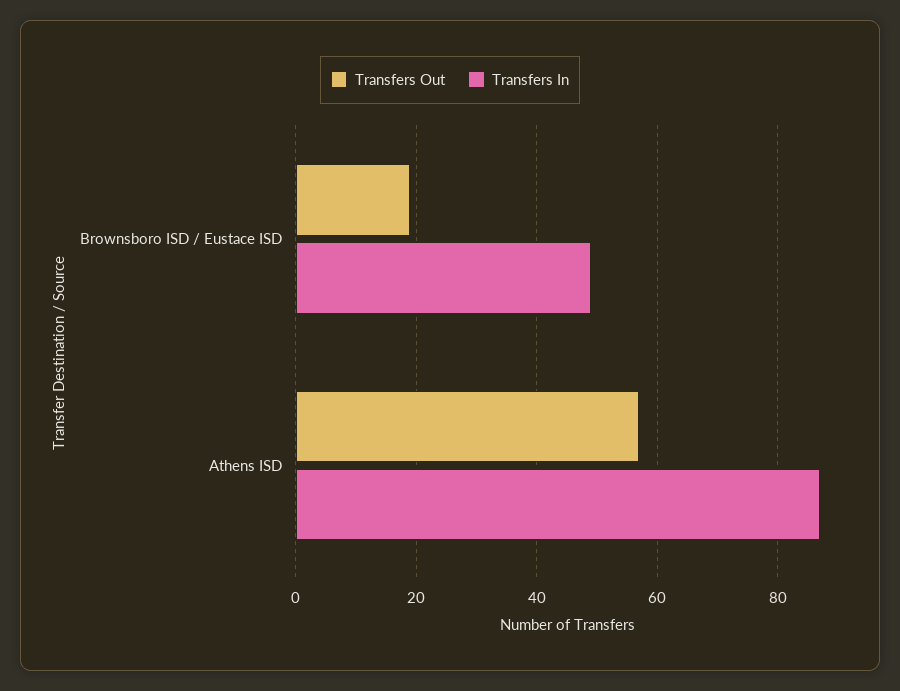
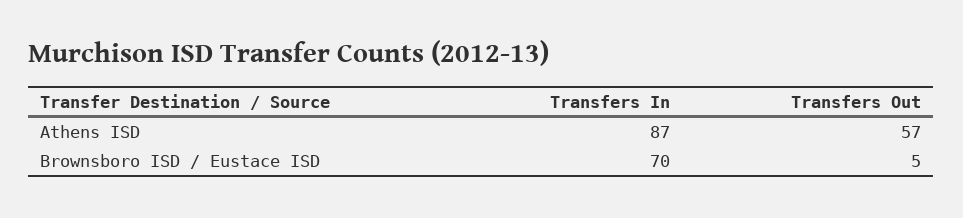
  {
    "Transfers Out": {
-     "Brownsboro ISD / Eustace ISD": 20,
+     "Brownsboro ISD / Eustace ISD": 5,
      "Athens ISD": 57
    },
    "Transfers In": {
-     "Brownsboro ISD / Eustace ISD": 50,
+     "Brownsboro ISD / Eustace ISD": 70,
      "Athens ISD": 87
    }
  }

